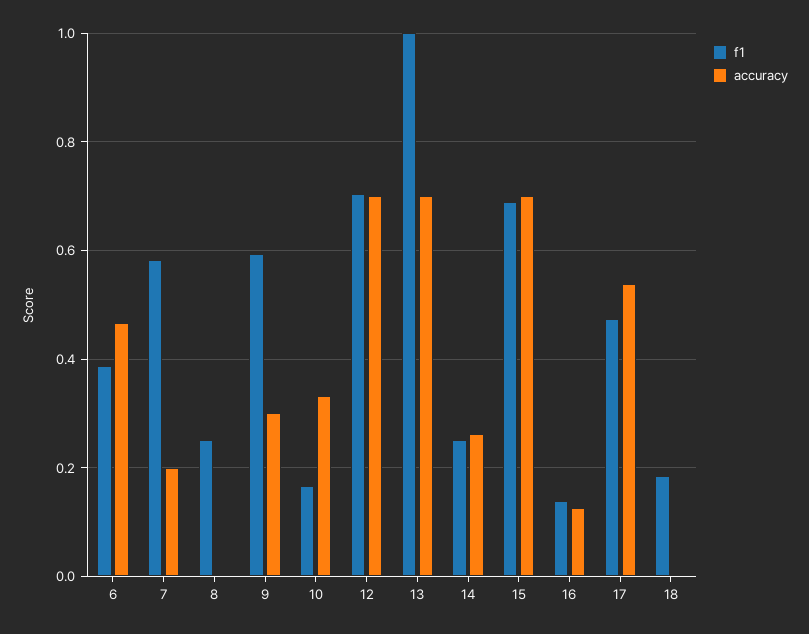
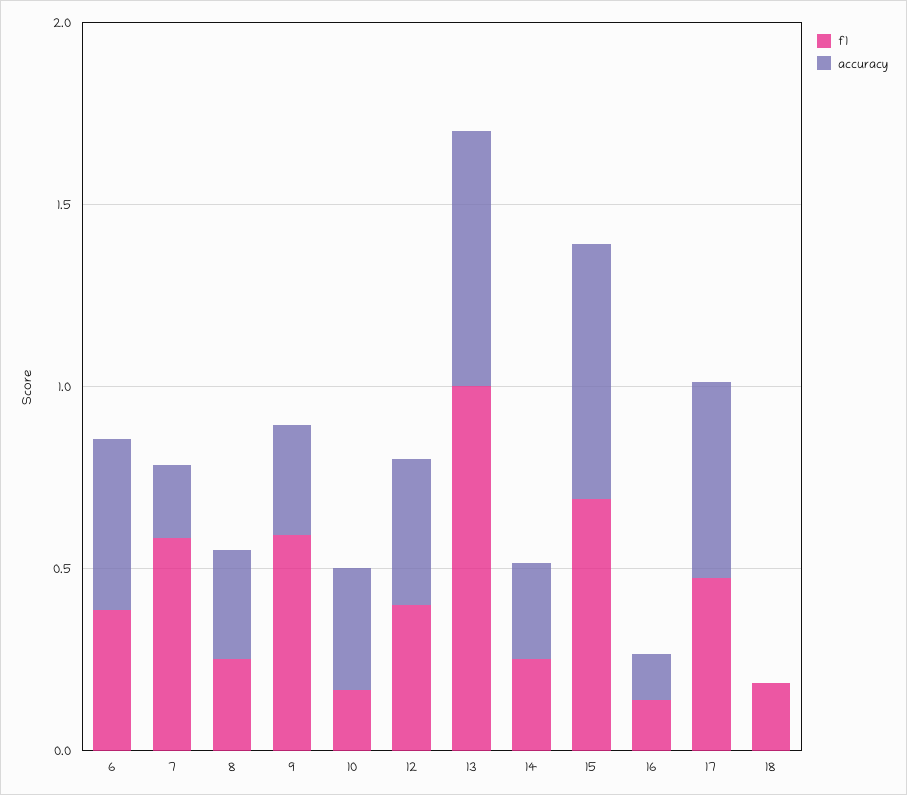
  {
    "f1": {
      "6": 0.38,
      "7": 0.58,
      "8": 0.26,
      "9": 0.6,
      "10": 0.16,
-     "12": 0.7,
+     "12": 0.4,
      "13": 1,
      "14": 0.26,
      "15": 0.7,
      "16": 0.14,
      "17": 0.48,
      "18": 0.18
    },
    "accuracy": {
      "6": 0.46,
      "7": 0.2,
-     "8": 0,
+     "8": 0.3,
      "9": 0.3,
      "10": 0.34,
-     "12": 0.7,
+     "12": 0.4,
      "13": 0.7,
      "14": 0.26,
      "15": 0.7,
      "16": 0.12,
      "17": 0.54,
      "18": 0
    }
  }

